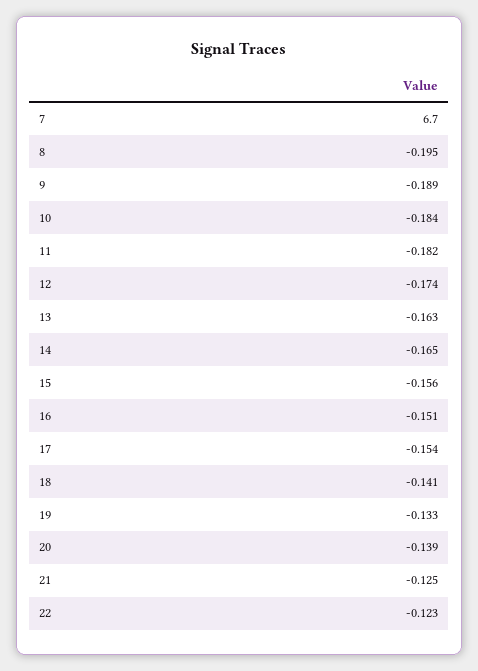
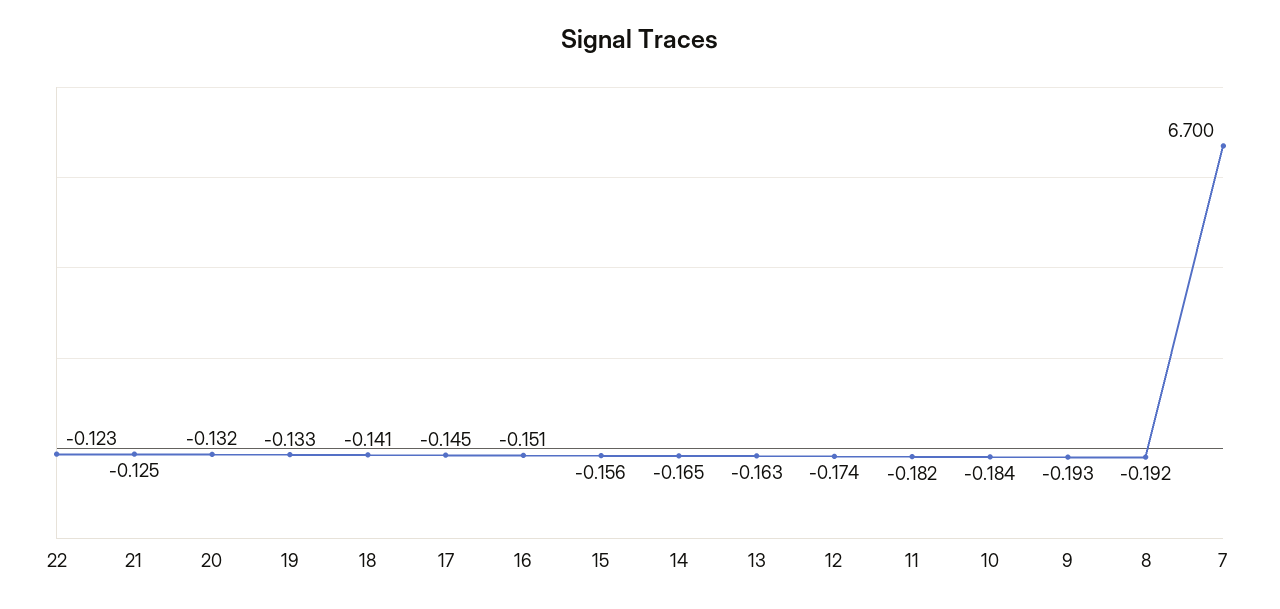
  {
    "7": 6.7,
-   "8": -0.195,
+   "8": -0.192,
-   "9": -0.189,
+   "9": -0.193,
    "10": -0.184,
    "11": -0.182,
    "12": -0.174,
    "13": -0.163,
    "14": -0.165,
    "15": -0.156,
    "16": -0.151,
-   "17": -0.154,
+   "17": -0.145,
    "18": -0.141,
    "19": -0.133,
-   "20": -0.139,
+   "20": -0.132,
    "21": -0.125,
    "22": -0.123
  }

